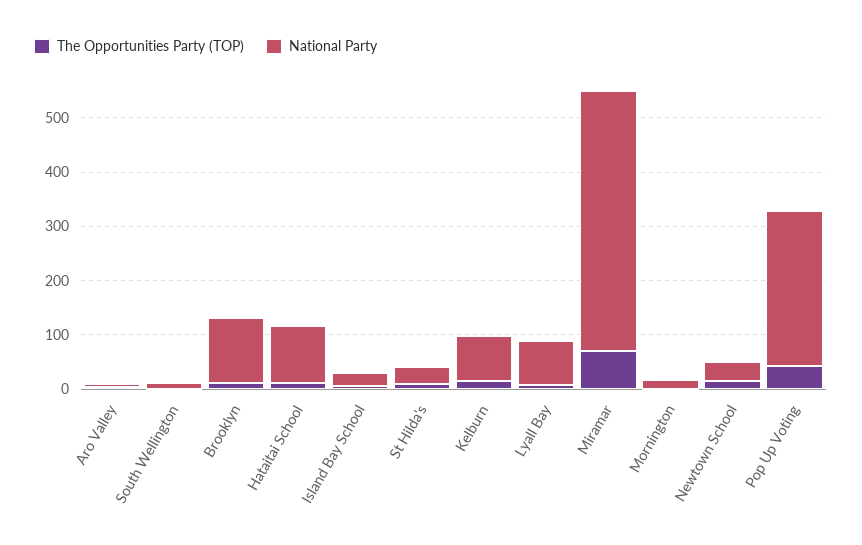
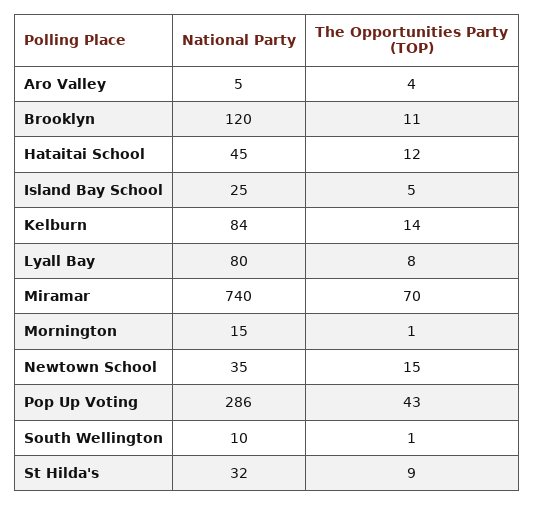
  {
    "The Opportunities Party (TOP)": {
      "Aro Valley": 4,
      "South Wellington": 1,
      "Brooklyn": 11,
      "Hataitai School": 12,
      "Island Bay School": 5,
      "St Hilda's": 9,
      "Kelburn": 14,
      "Lyall Bay": 8,
      "Miramar": 70,
      "Mornington": 1,
      "Newtown School": 15,
      "Pop Up Voting": 43
    },
    "National Party": {
      "Aro Valley": 5,
      "South Wellington": 10,
      "Brooklyn": 120,
-     "Hataitai School": 100,
+     "Hataitai School": 45,
      "Island Bay School": 25,
      "St Hilda's": 32,
      "Kelburn": 84,
      "Lyall Bay": 80,
-     "Miramar": 480,
+     "Miramar": 740,
      "Mornington": 15,
      "Newtown School": 35,
      "Pop Up Voting": 286
    }
  }

